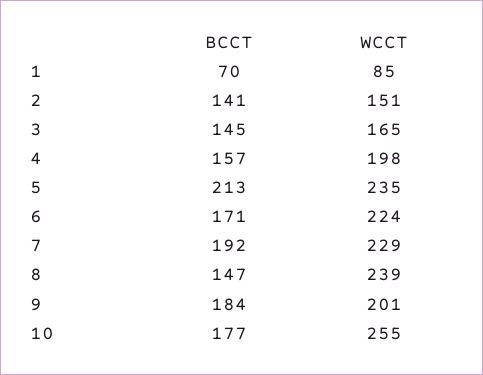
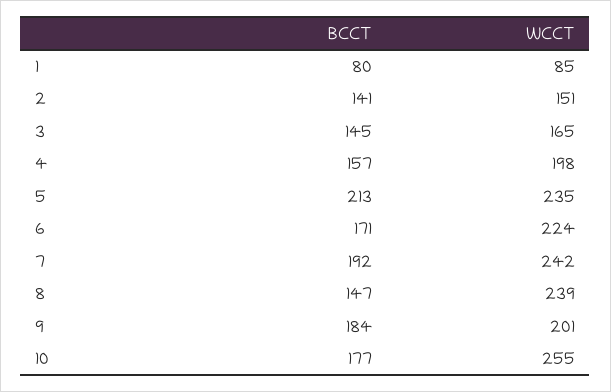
  {
    "BCCT": {
-     "1": 70,
+     "1": 80,
      "2": 141,
      "3": 145,
      "4": 157,
      "5": 213,
      "6": 171,
      "7": 192,
      "8": 147,
      "9": 184,
      "10": 177
    },
    "WCCT": {
      "1": 85,
      "2": 151,
      "3": 165,
      "4": 198,
      "5": 235,
      "6": 224,
-     "7": 229,
+     "7": 242,
      "8": 239,
      "9": 201,
      "10": 255
    }
  }

